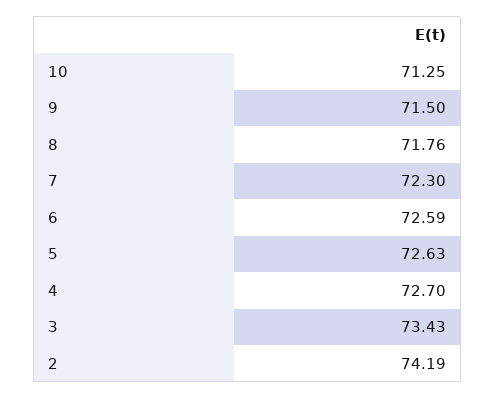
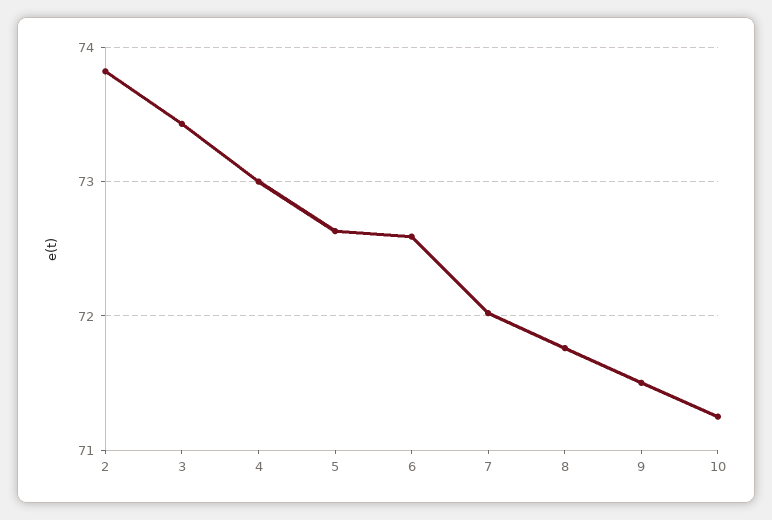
  {
    "10": 71.25,
    "9": 71.5,
    "8": 71.76,
-   "7": 72.3,
+   "7": 72,
    "6": 72.59,
    "5": 72.63,
-   "4": 72.7,
+   "4": 73,
    "3": 73.43,
-   "2": 74.19
+   "2": 73.8
  }

